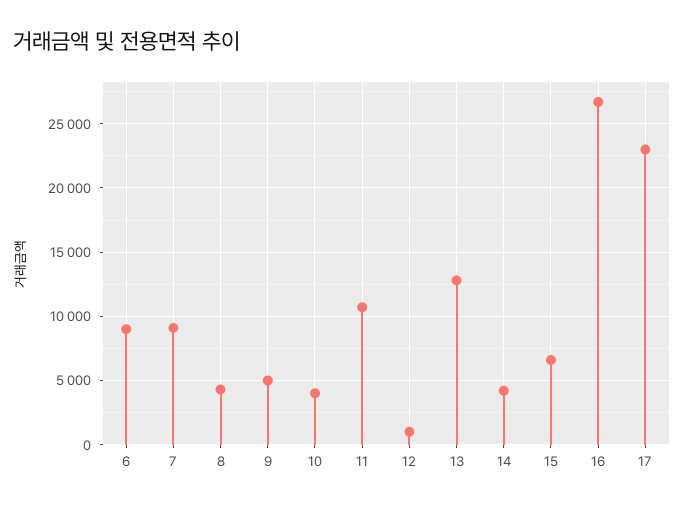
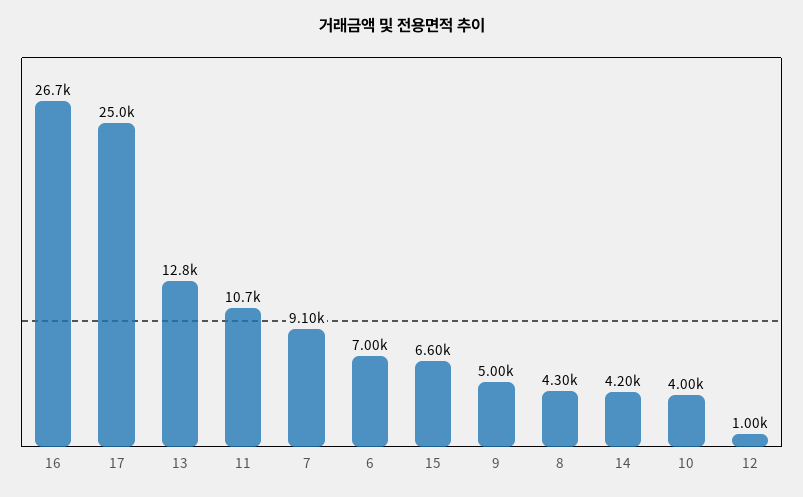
  {
-   "6": 9000,
+   "6": 7000,
    "7": 9100,
    "8": 4300,
    "9": 5000,
    "10": 4000,
    "11": 10700,
    "12": 1000,
    "13": 12800,
    "14": 4200,
    "15": 6600,
    "16": 26700,
-   "17": 23000
+   "17": 25000
  }

